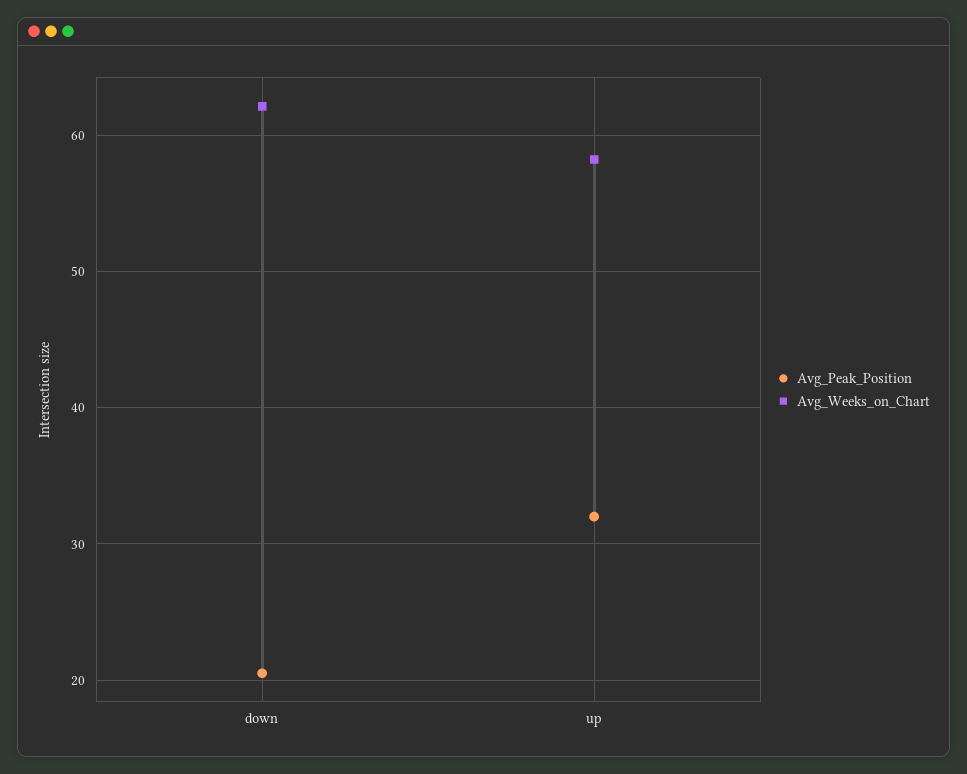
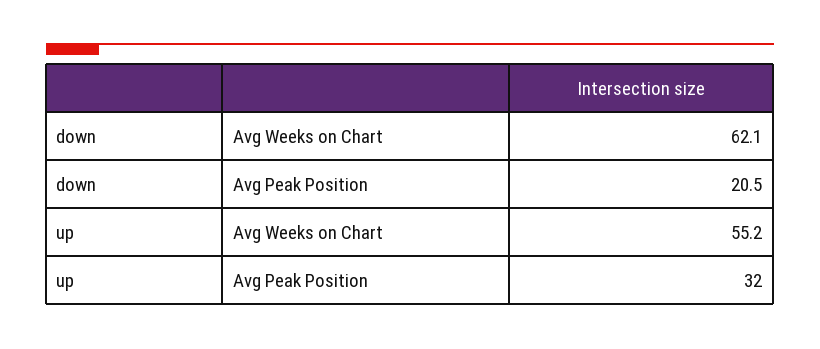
  {
    "Avg_Peak_Position": {
      "down": 20.5,
      "up": 32
    },
    "Avg_Weeks_on_Chart": {
      "down": 62.1,
-     "up": 58
+     "up": 55.2
    }
  }

